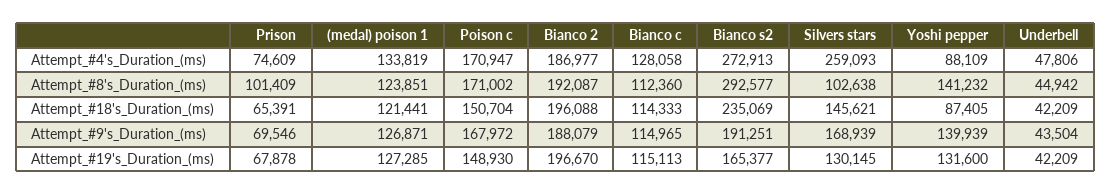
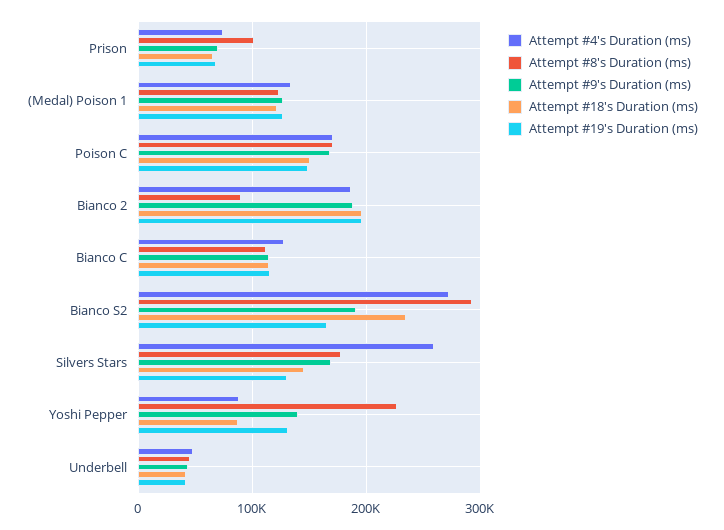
  {
    "Attempt_#4's_Duration_(ms)": {
      "Prison": 74609,
      "(medal) poison 1": 133819,
      "Poison c": 170947,
      "Bianco 2": 186977,
      "Bianco c": 128058,
      "Bianco s2": 272913,
      "Silvers stars": 259093,
      "Yoshi pepper": 88109,
      "Underbell": 47806
    },
    "Attempt_#8's_Duration_(ms)": {
      "Prison": 101409,
      "(medal) poison 1": 123851,
      "Poison c": 171002,
-     "Bianco 2": 192087,
+     "Bianco 2": 90000,
      "Bianco c": 112360,
      "Bianco s2": 292577,
-     "Silvers stars": 102638,
+     "Silvers stars": 180000,
-     "Yoshi pepper": 141232,
+     "Yoshi pepper": 230000,
      "Underbell": 44942
    },
    "Attempt_#18's_Duration_(ms)": {
      "Prison": 65391,
      "(medal) poison 1": 121441,
      "Poison c": 150704,
      "Bianco 2": 196088,
      "Bianco c": 114333,
      "Bianco s2": 235069,
      "Silvers stars": 145621,
      "Yoshi pepper": 87405,
      "Underbell": 42209
    },
    "Attempt_#9's_Duration_(ms)": {
      "Prison": 69546,
      "(medal) poison 1": 126871,
      "Poison c": 167972,
      "Bianco 2": 188079,
      "Bianco c": 114965,
      "Bianco s2": 191251,
      "Silvers stars": 168939,
      "Yoshi pepper": 139939,
      "Underbell": 43504
    },
    "Attempt_#19's_Duration_(ms)": {
      "Prison": 67878,
      "(medal) poison 1": 127285,
      "Poison c": 148930,
      "Bianco 2": 196670,
      "Bianco c": 115113,
      "Bianco s2": 165377,
      "Silvers stars": 130145,
      "Yoshi pepper": 131600,
      "Underbell": 42209
    }
  }

